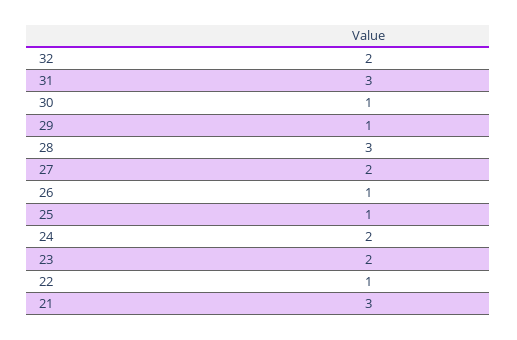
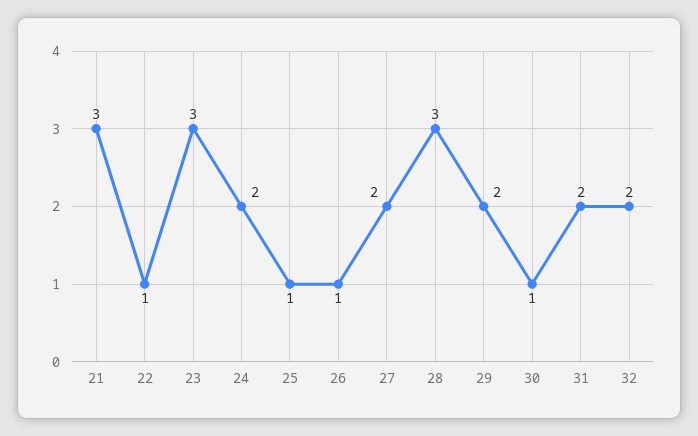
  {
    "32": 2,
-   "31": 3,
+   "31": 2,
    "30": 1,
-   "29": 1,
+   "29": 2,
    "28": 3,
    "27": 2,
    "26": 1,
    "25": 1,
    "24": 2,
-   "23": 2,
+   "23": 3,
    "22": 1,
    "21": 3
  }

